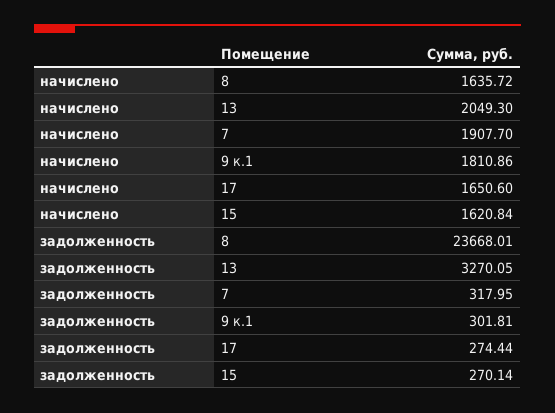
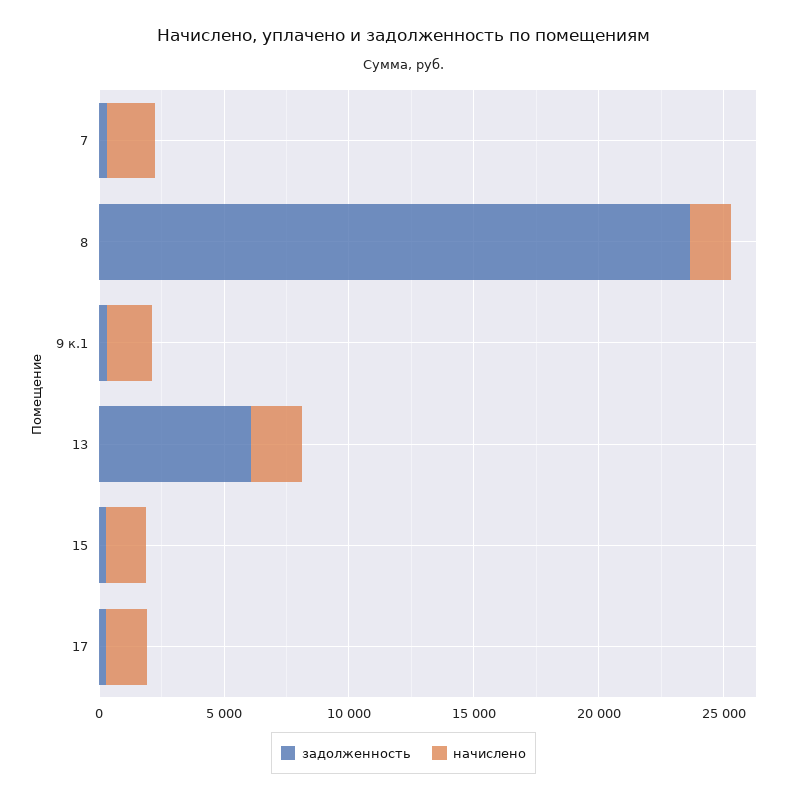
  {
    "начислено": {
      "8": 1635.72,
      "13": 2049.3,
      "7": 1907.7,
      "9 к.1": 1810.86,
      "17": 1650.6,
      "15": 1620.84
    },
    "задолженность": {
      "8": 23668.01,
-     "13": 3270.05,
+     "13": 6000,
      "7": 317.95,
      "9 к.1": 301.81,
      "17": 274.44,
      "15": 270.14
    }
  }

